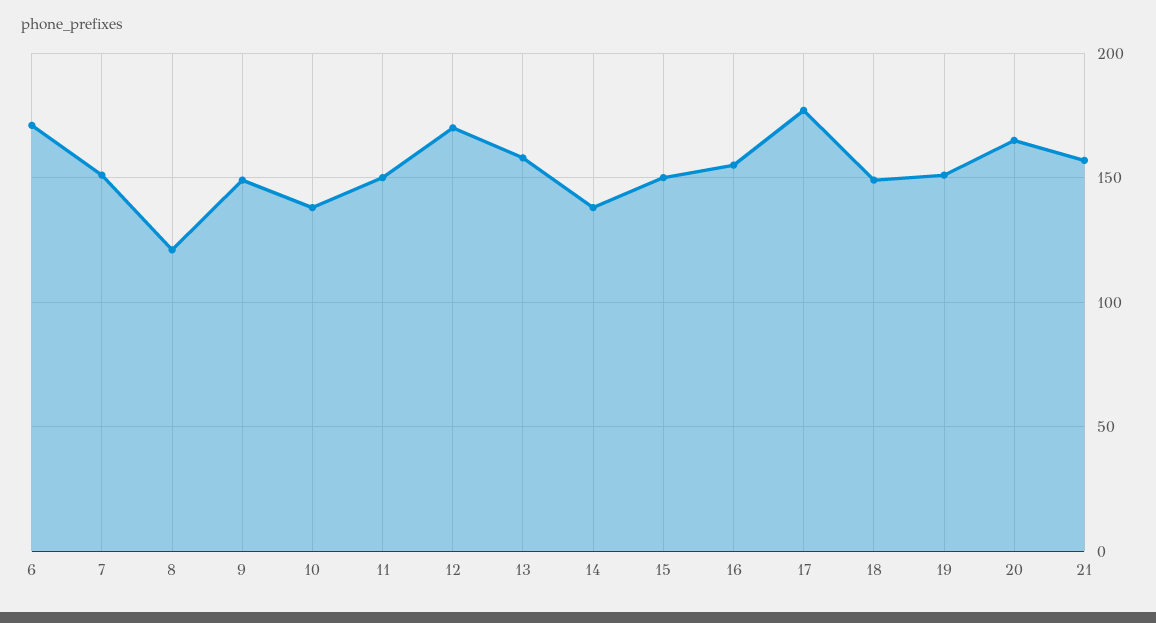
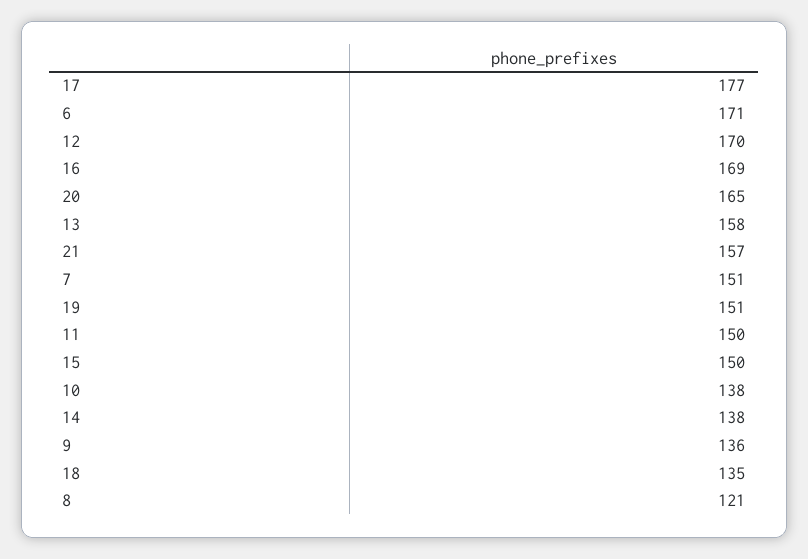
  {
    "6": 171,
    "7": 151,
    "8": 121,
-   "9": 150,
+   "9": 136,
    "10": 138,
    "11": 150,
    "12": 170,
    "13": 158,
    "14": 138,
    "15": 150,
-   "16": 155,
+   "16": 169,
    "17": 177,
-   "18": 150,
+   "18": 135,
    "19": 151,
    "20": 165,
    "21": 157
  }

